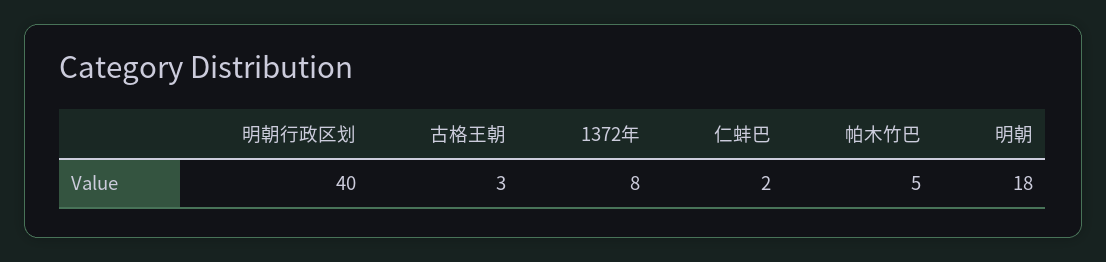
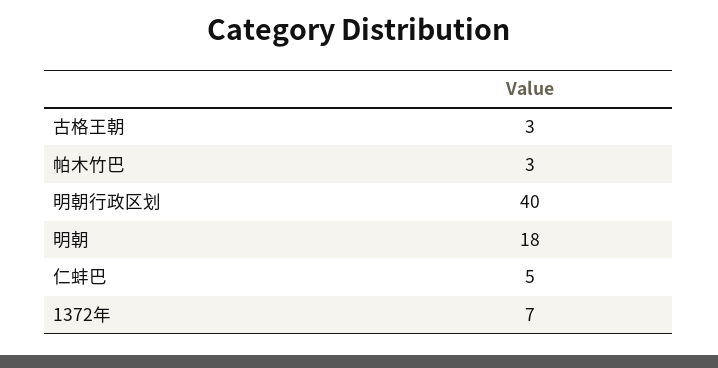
  {
    "明朝行政区划": 40,
    "古格王朝": 3,
-   "1372年": 8,
+   "1372年": 7,
-   "仁蚌巴": 2,
+   "仁蚌巴": 5,
-   "帕木竹巴": 5,
+   "帕木竹巴": 3,
    "明朝": 18
  }

